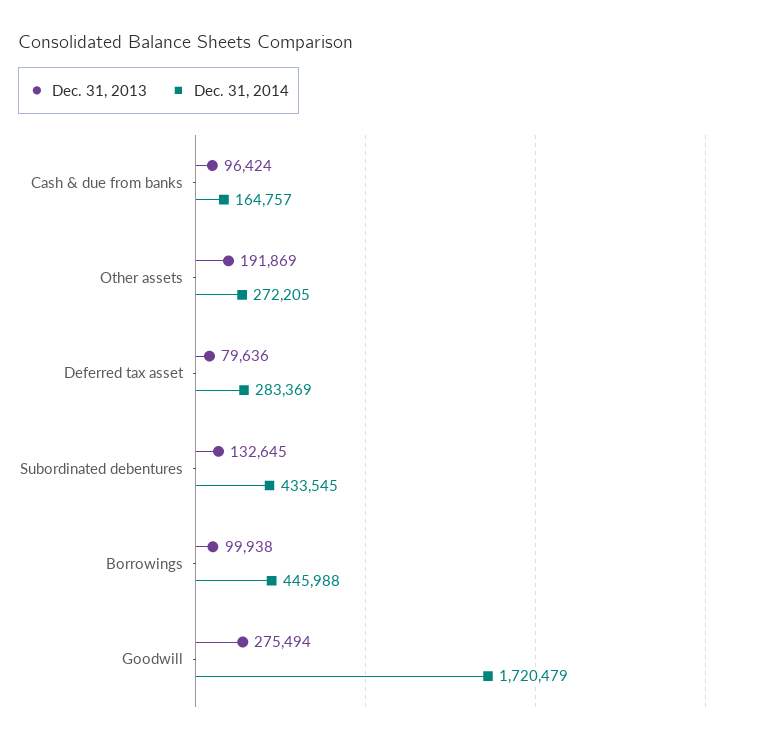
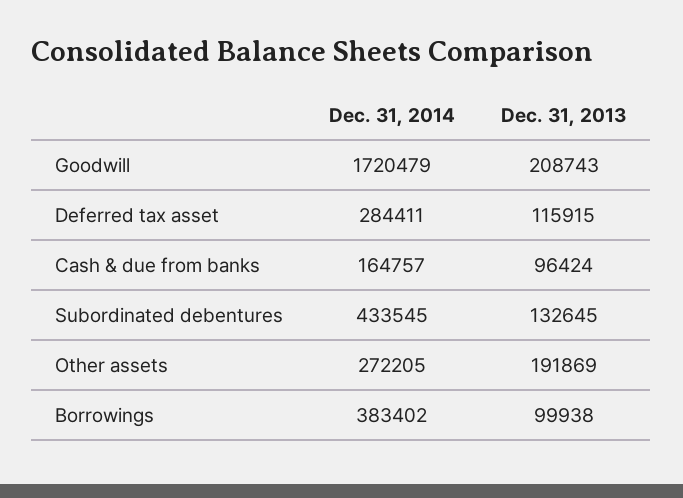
  {
    "Dec. 31, 2013": {
      "Cash & due from banks": 96424,
      "Other assets": 191869,
-     "Deferred tax asset": 79636,
+     "Deferred tax asset": 115915,
      "Subordinated debentures": 132645,
      "Borrowings": 99938,
-     "Goodwill": 275494
+     "Goodwill": 208743
    },
    "Dec. 31, 2014": {
      "Cash & due from banks": 164757,
      "Other assets": 272205,
-     "Deferred tax asset": 283369,
+     "Deferred tax asset": 284411,
      "Subordinated debentures": 433545,
-     "Borrowings": 445988,
+     "Borrowings": 383402,
      "Goodwill": 1720479
    }
  }

